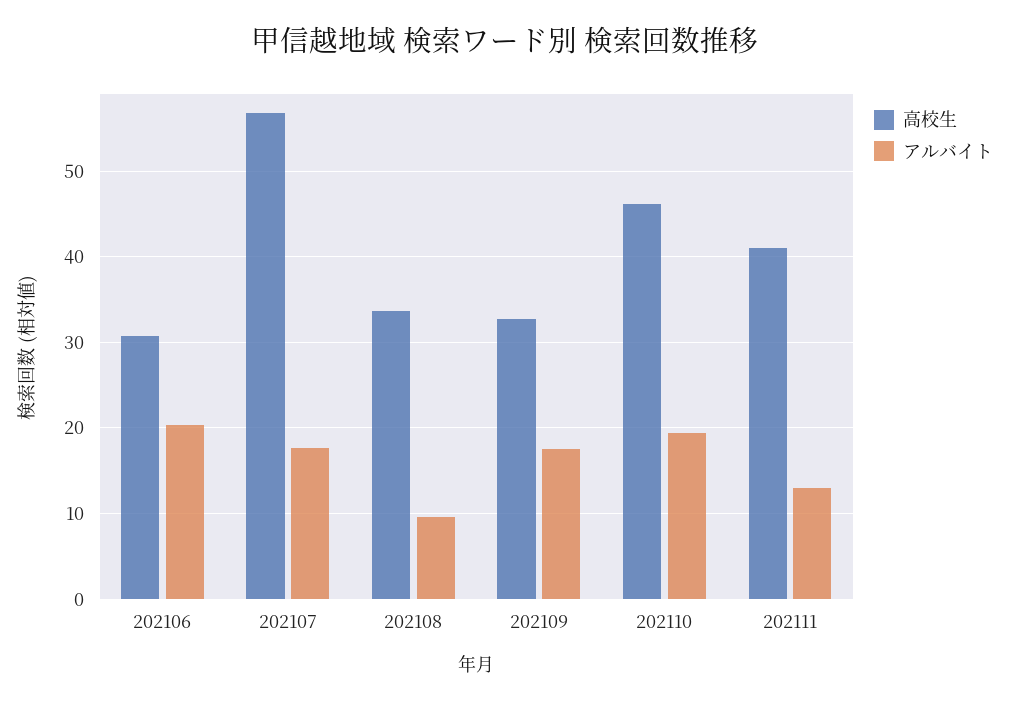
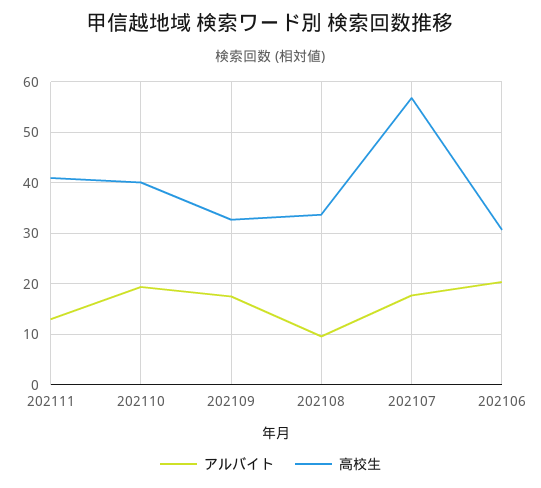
  {
    "高校生": {
      "202106": 31,
      "202107": 57,
      "202108": 34,
      "202109": 33,
-     "202110": 46,
+     "202110": 40,
      "202111": 41
    },
    "アルバイト": {
      "202106": 20,
      "202107": 18,
      "202108": 10,
      "202109": 18,
      "202110": 19,
      "202111": 13
    }
  }

